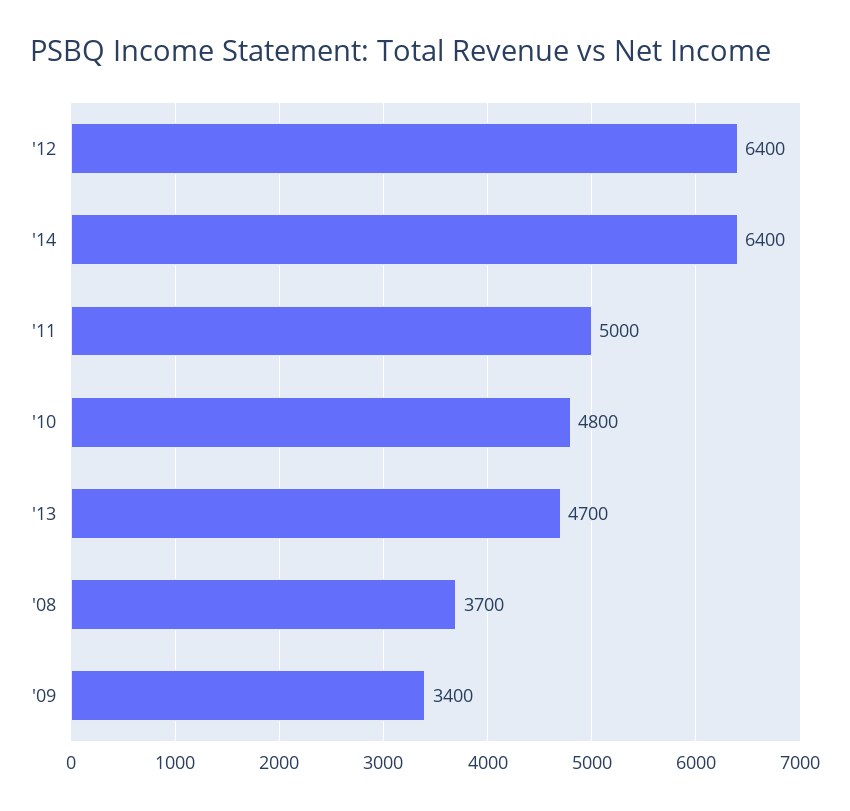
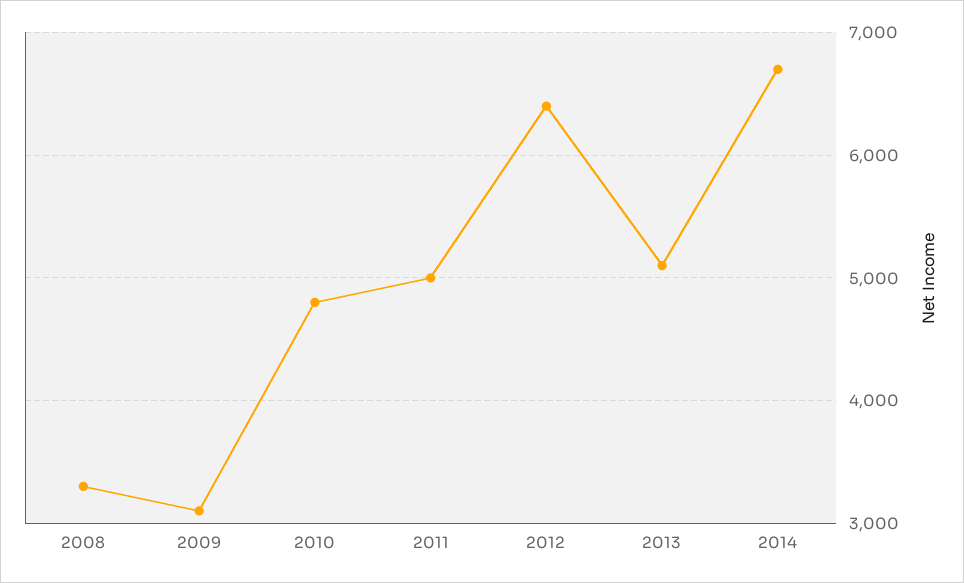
  {
    "'12": 6400,
-   "'14": 6400,
+   "'14": 6700,
    "'11": 5000,
    "'10": 4800,
-   "'13": 4700,
+   "'13": 5100,
-   "'08": 3700,
+   "'08": 3300,
-   "'09": 3400
+   "'09": 3100
  }

